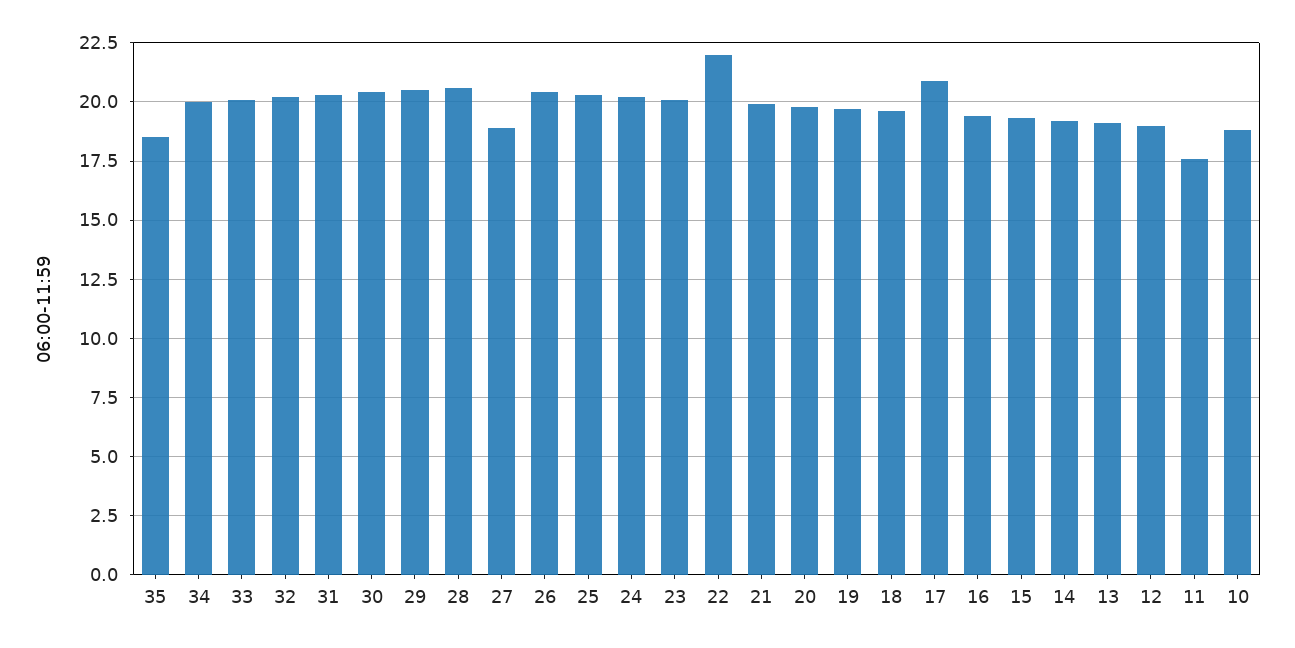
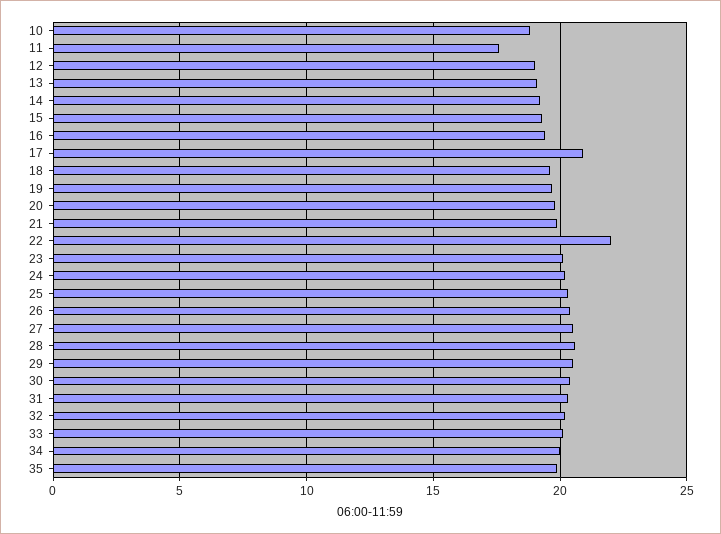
  {
-   "35": 18.5,
+   "35": 20,
    "34": 20,
    "33": 20,
    "32": 20,
    "31": 20.5,
    "30": 20.5,
    "29": 20.5,
    "28": 20.5,
-   "27": 19,
+   "27": 20.5,
    "26": 20.5,
    "25": 20.5,
    "24": 20,
    "23": 20,
    "22": 22,
    "21": 20,
    "20": 20,
    "19": 19.5,
    "18": 19.5,
    "17": 21,
    "16": 19.5,
    "15": 19.5,
    "14": 19,
    "13": 19,
    "12": 19,
    "11": 17.5,
    "10": 19
  }

